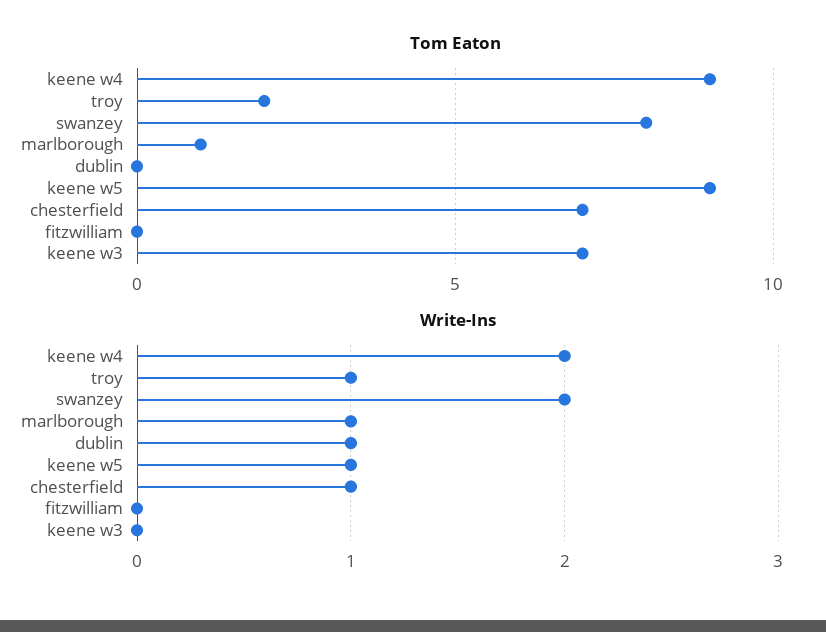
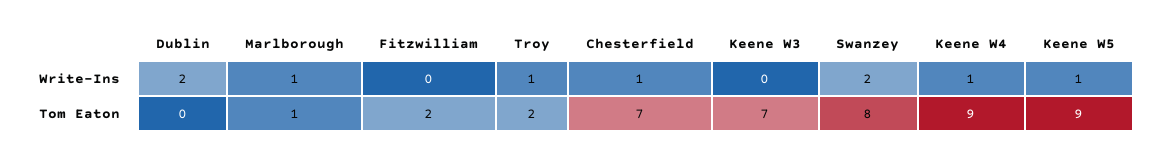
  {
    "Tom Eaton": {
      "keene w4": 9,
      "troy": 2,
      "swanzey": 8,
      "marlborough": 1,
      "dublin": 0,
      "keene w5": 9,
      "chesterfield": 7,
-     "fitzwilliam": 0,
+     "fitzwilliam": 2,
      "keene w3": 7
    },
    "Write-Ins": {
-     "keene w4": 2,
+     "keene w4": 1,
      "troy": 1,
      "swanzey": 2,
      "marlborough": 1,
-     "dublin": 1,
+     "dublin": 2,
      "keene w5": 1,
      "chesterfield": 1,
      "fitzwilliam": 0,
      "keene w3": 0
    }
  }

